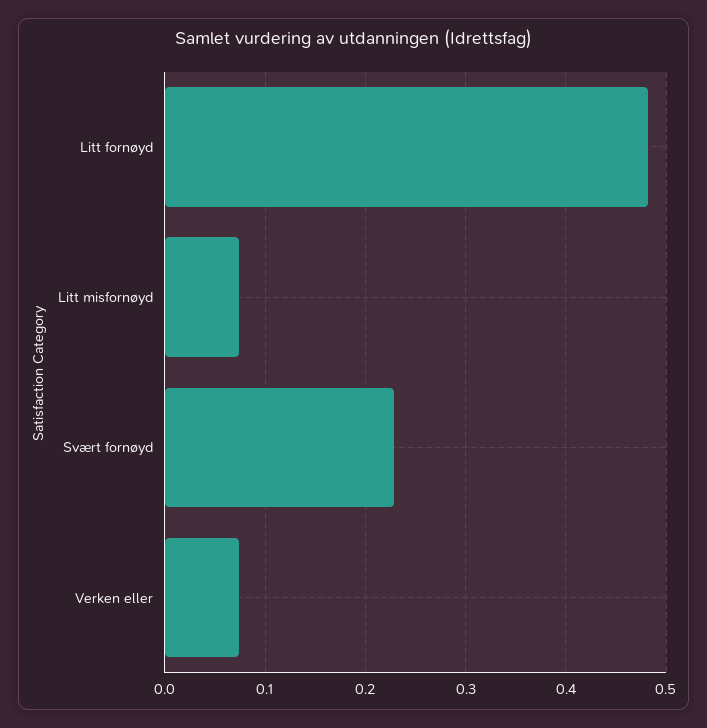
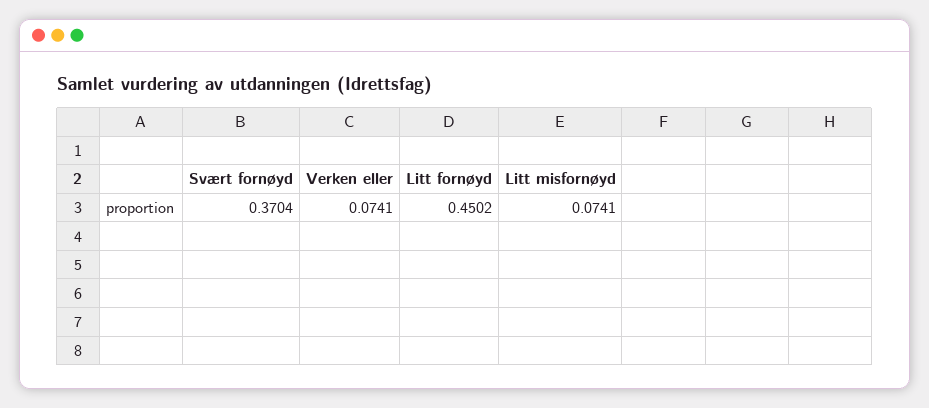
  {
-   "Litt fornøyd": 0.48,
+   "Litt fornøyd": 0.4502,
    "Litt misfornøyd": 0.0741,
-   "Svært fornøyd": 0.23,
+   "Svært fornøyd": 0.3704,
    "Verken eller": 0.0741
  }

